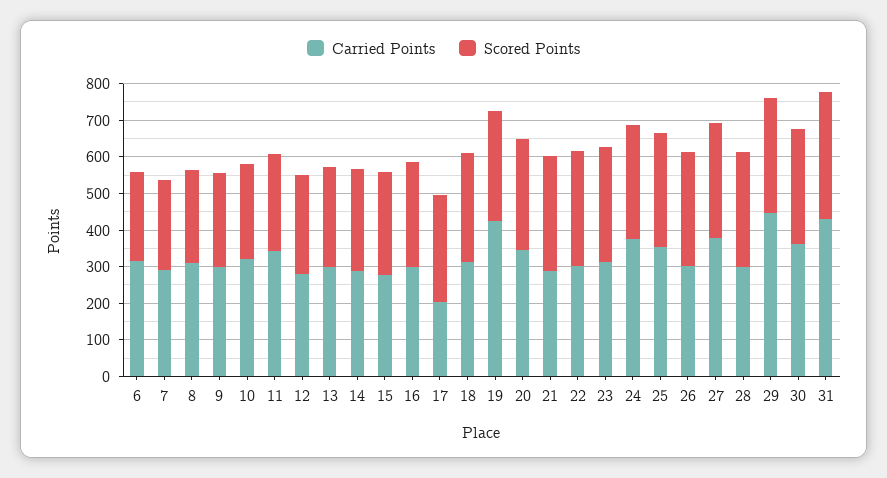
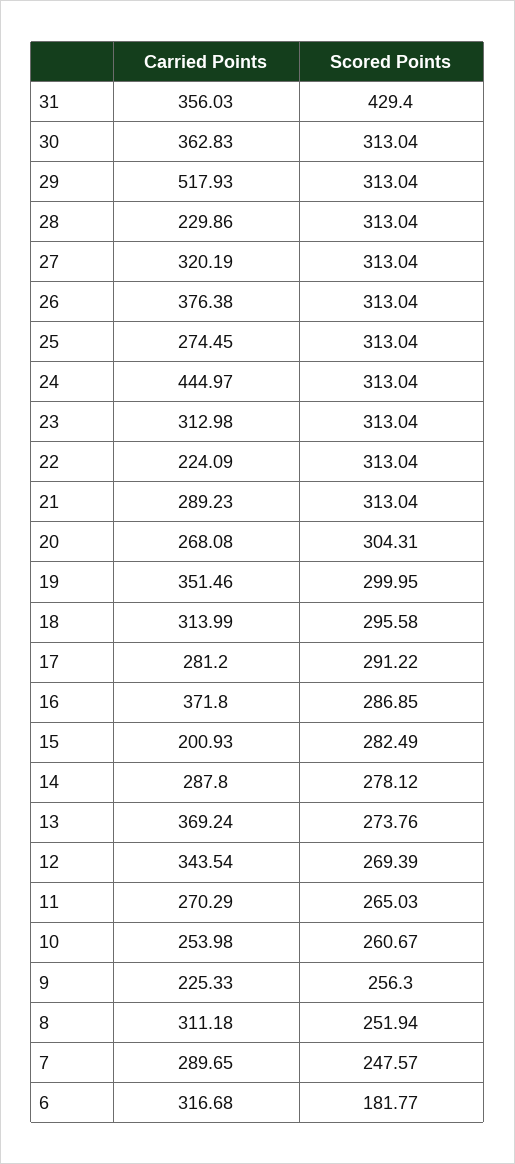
  {
    "Carried Points": {
      "6": 316.68,
      "7": 289.65,
      "8": 311.18,
-     "9": 300,
+     "9": 225.33,
-     "10": 325,
+     "10": 253.98,
-     "11": 350,
+     "11": 270.29,
-     "12": 275,
+     "12": 343.54,
-     "13": 300,
+     "13": 369.24,
      "14": 287.8,
-     "15": 275,
+     "15": 200.93,
-     "16": 300,
+     "16": 371.8,
-     "17": 200,
+     "17": 281.2,
      "18": 313.99,
-     "19": 425,
+     "19": 351.46,
-     "20": 350,
+     "20": 268.08,
      "21": 289.23,
-     "22": 300,
+     "22": 224.09,
      "23": 312.98,
-     "24": 375,
+     "24": 444.97,
-     "25": 350,
+     "25": 274.45,
-     "26": 300,
+     "26": 376.38,
-     "27": 375,
+     "27": 320.19,
-     "28": 300,
+     "28": 229.86,
-     "29": 450,
+     "29": 517.93,
      "30": 362.83,
-     "31": 425
+     "31": 356.03
    },
    "Scored Points": {
-     "6": 250,
+     "6": 181.77,
      "7": 247.57,
      "8": 251.94,
      "9": 256.3,
      "10": 260.67,
      "11": 265.03,
      "12": 269.39,
      "13": 273.76,
      "14": 278.12,
      "15": 282.49,
      "16": 286.85,
      "17": 291.22,
      "18": 295.58,
      "19": 299.95,
      "20": 304.31,
      "21": 313.04,
      "22": 313.04,
      "23": 313.04,
      "24": 313.04,
      "25": 313.04,
      "26": 313.04,
      "27": 313.04,
      "28": 313.04,
      "29": 313.04,
      "30": 313.04,
-     "31": 350
+     "31": 429.4
    }
  }

